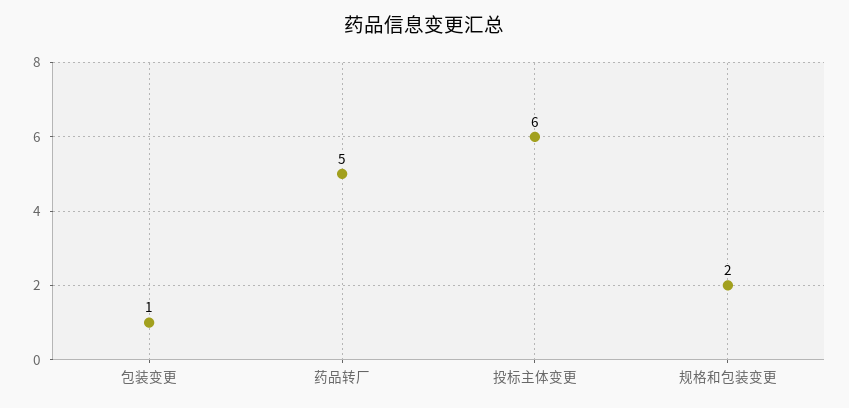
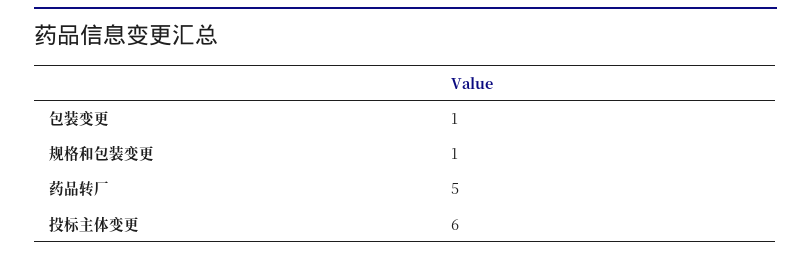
  {
    "包装变更": 1,
    "药品转厂": 5,
    "投标主体变更": 6,
-   "规格和包装变更": 2
+   "规格和包装变更": 1
  }

